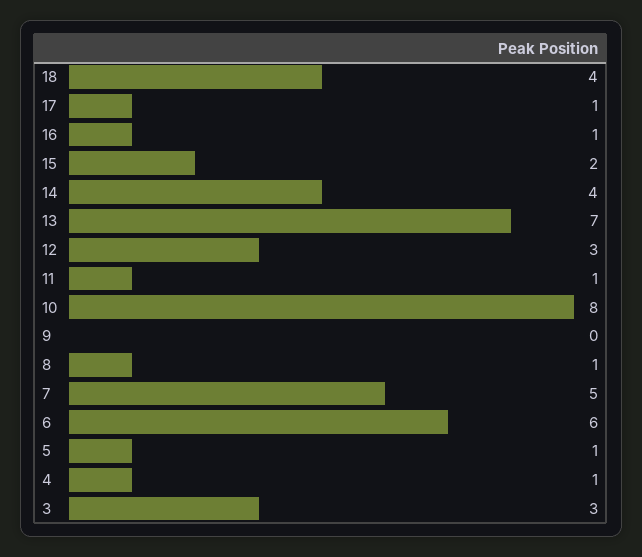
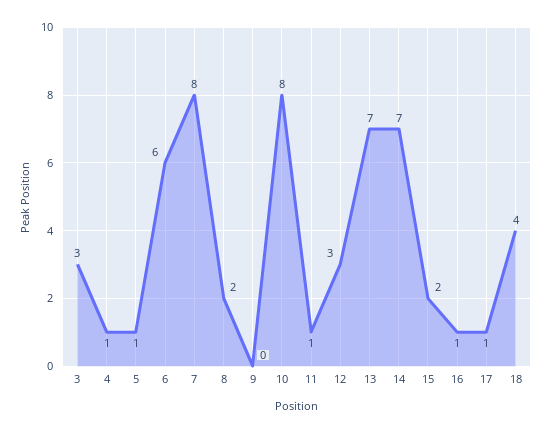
  {
    "18": 4,
    "17": 1,
    "16": 1,
    "15": 2,
-   "14": 4,
+   "14": 7,
    "13": 7,
    "12": 3,
    "11": 1,
    "10": 8,
    "9": 0,
-   "8": 1,
+   "8": 2,
-   "7": 5,
+   "7": 8,
    "6": 6,
    "5": 1,
    "4": 1,
    "3": 3
  }

